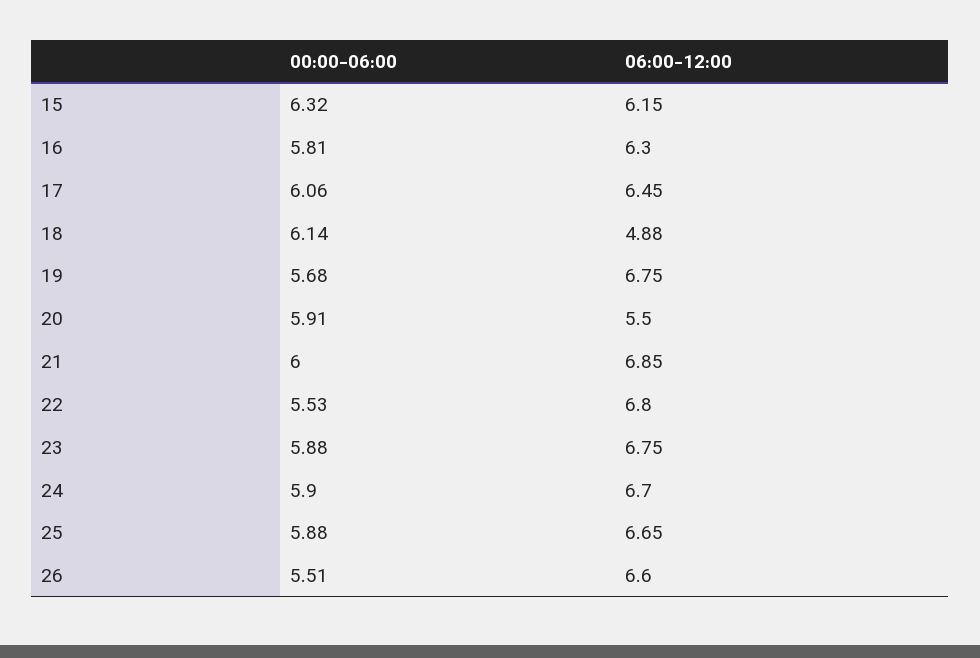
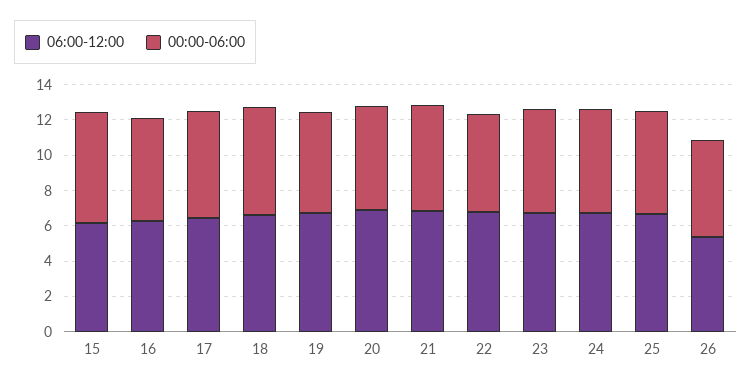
  {
    "00:00-06:00": {
      "15": 6.32,
      "16": 5.81,
      "17": 6.06,
      "18": 6.14,
      "19": 5.68,
      "20": 5.91,
      "21": 6,
      "22": 5.53,
      "23": 5.88,
      "24": 5.9,
      "25": 5.88,
      "26": 5.51
    },
    "06:00-12:00": {
      "15": 6.15,
      "16": 6.3,
      "17": 6.45,
-     "18": 4.88,
+     "18": 6.5,
      "19": 6.75,
-     "20": 5.5,
+     "20": 7,
      "21": 6.85,
      "22": 6.8,
      "23": 6.75,
      "24": 6.7,
      "25": 6.65,
-     "26": 6.6
+     "26": 5.5
    }
  }

